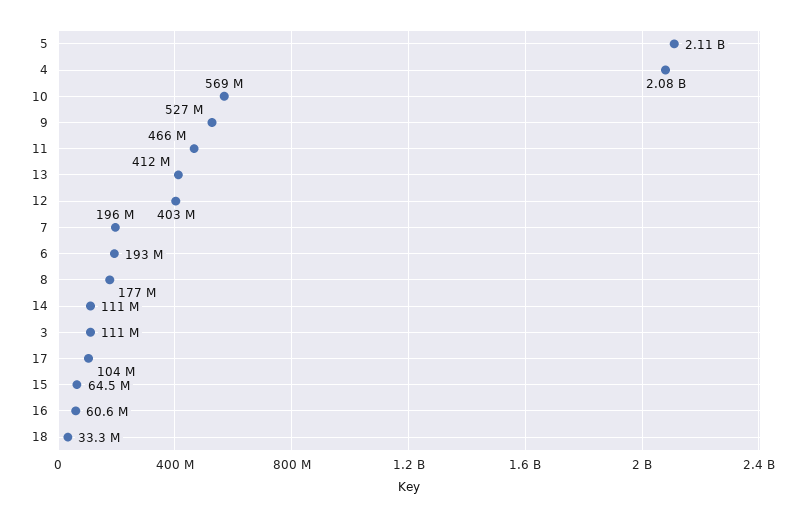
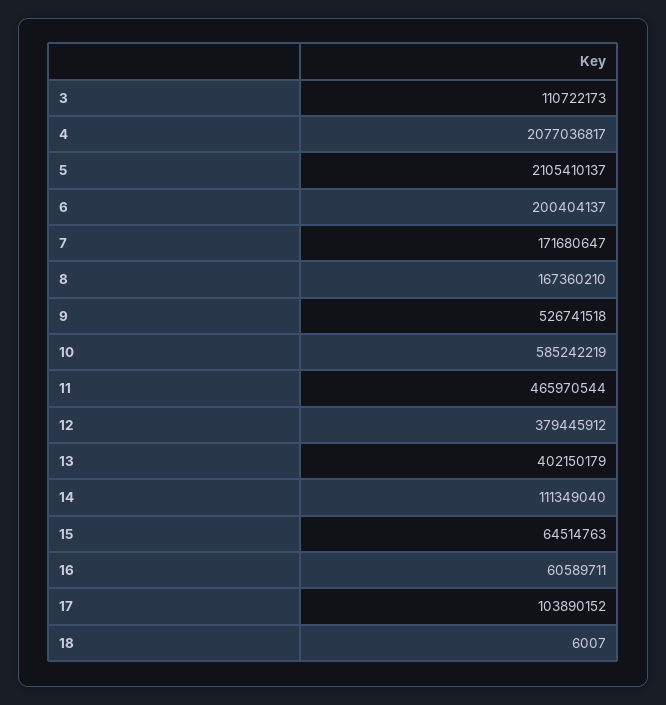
  {
    "5": 2105410137,
    "4": 2077036817,
-   "10": 569000000,
+   "10": 585242219,
    "9": 526741518,
    "11": 465970544,
-   "13": 412000000,
+   "13": 402150179,
-   "12": 403000000,
+   "12": 379445912,
-   "7": 196000000,
+   "7": 171680647,
-   "6": 193000000,
+   "6": 200404137,
-   "8": 177000000,
+   "8": 167360210,
    "14": 111349040,
    "3": 110722173,
    "17": 103890152,
    "15": 64514763,
    "16": 60589711,
-   "18": 33300000
+   "18": 6007
  }

